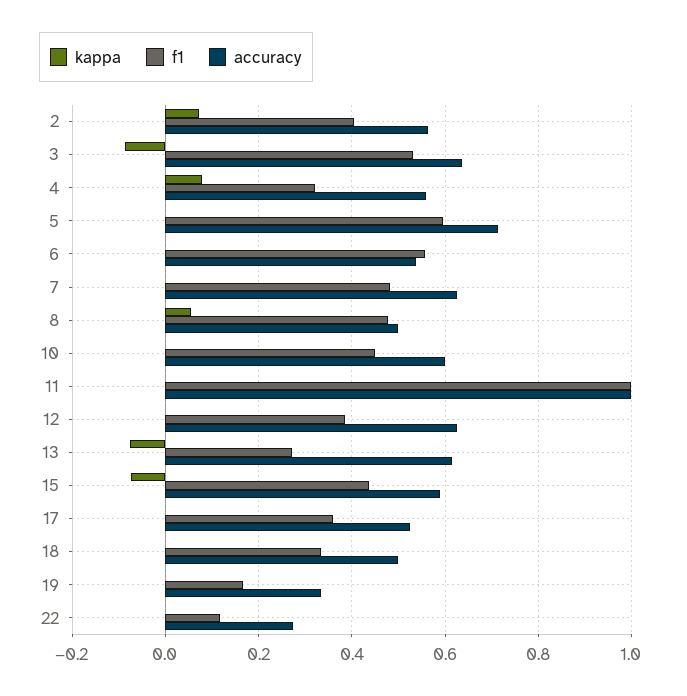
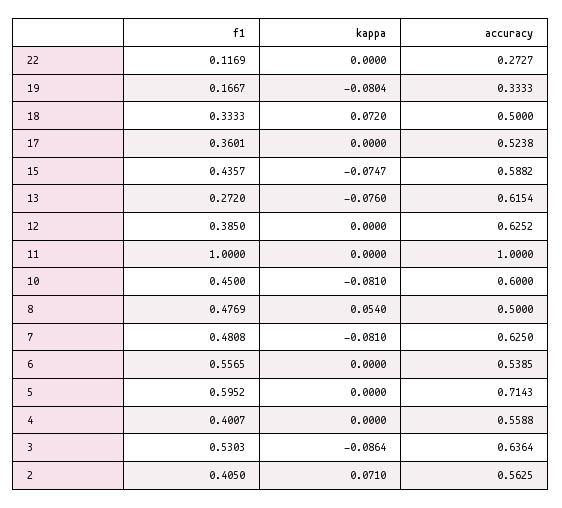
  {
    "kappa": {
      "2": 0.071,
      "3": -0.0864,
-     "4": 0.08,
+     "4": 0,
      "5": 0,
      "6": 0,
-     "7": 0,
+     "7": -0.081,
      "8": 0.054,
-     "10": 0,
+     "10": -0.081,
      "11": 0,
      "12": 0,
      "13": -0.076,
      "15": -0.0747,
      "17": 0,
-     "18": 0,
+     "18": 0.072,
-     "19": 0,
+     "19": -0.0804,
      "22": 0
    },
    "f1": {
      "2": 0.405,
      "3": 0.5303,
-     "4": 0.32,
+     "4": 0.4007,
      "5": 0.5952,
      "6": 0.5565,
      "7": 0.4808,
      "8": 0.4769,
      "10": 0.45,
      "11": 1,
      "12": 0.385,
      "13": 0.272,
      "15": 0.4357,
      "17": 0.3601,
      "18": 0.3333,
      "19": 0.1667,
      "22": 0.1169
    },
    "accuracy": {
      "2": 0.5625,
      "3": 0.6364,
      "4": 0.5588,
      "5": 0.7143,
      "6": 0.5385,
      "7": 0.625,
      "8": 0.5,
      "10": 0.6,
      "11": 1,
      "12": 0.6252,
      "13": 0.6154,
      "15": 0.5882,
      "17": 0.5238,
      "18": 0.5,
      "19": 0.3333,
      "22": 0.2727
    }
  }

